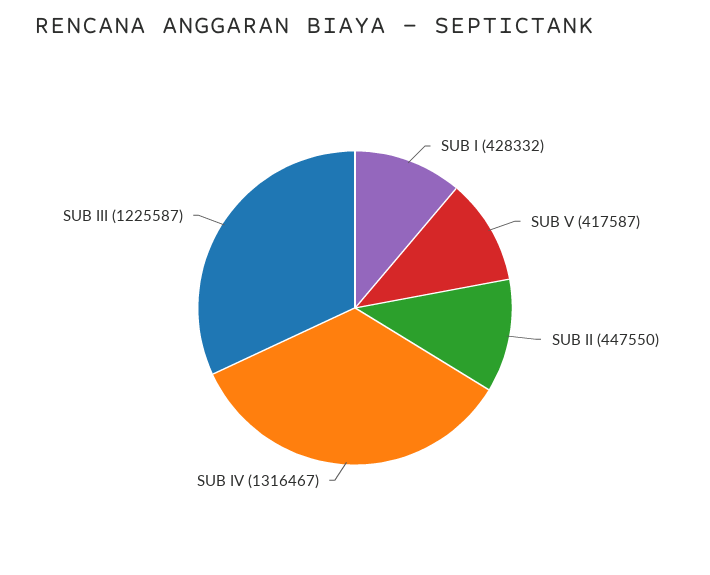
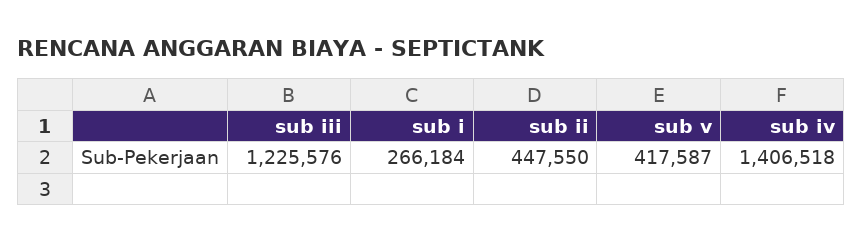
  {
-   "SUB I": 428332,
+   "SUB I": 266184,
    "SUB V": 417587,
    "SUB II": 447550,
-   "SUB IV": 1316467,
+   "SUB IV": 1406518,
-   "SUB III": 1225587
+   "SUB III": 1225576
  }

